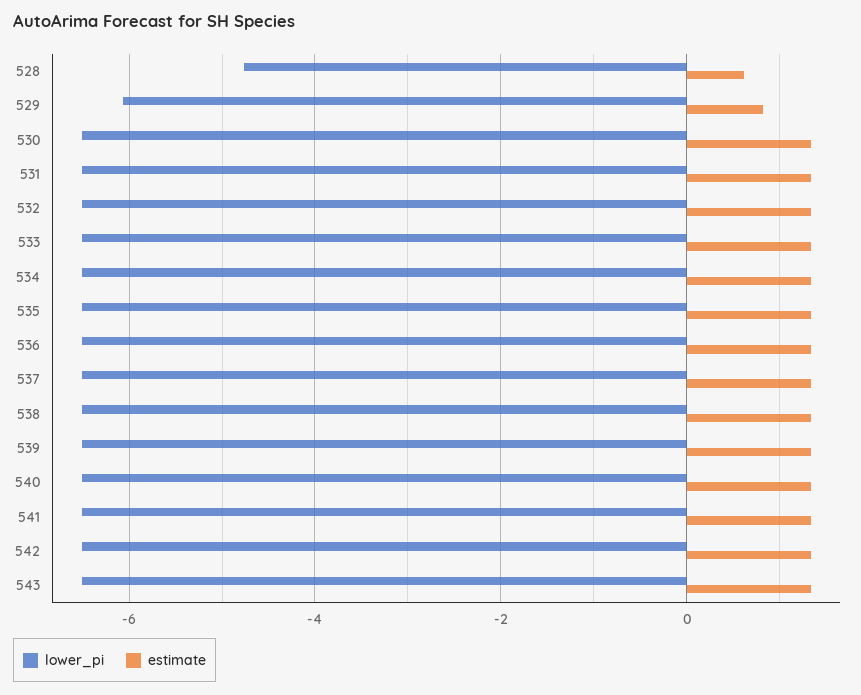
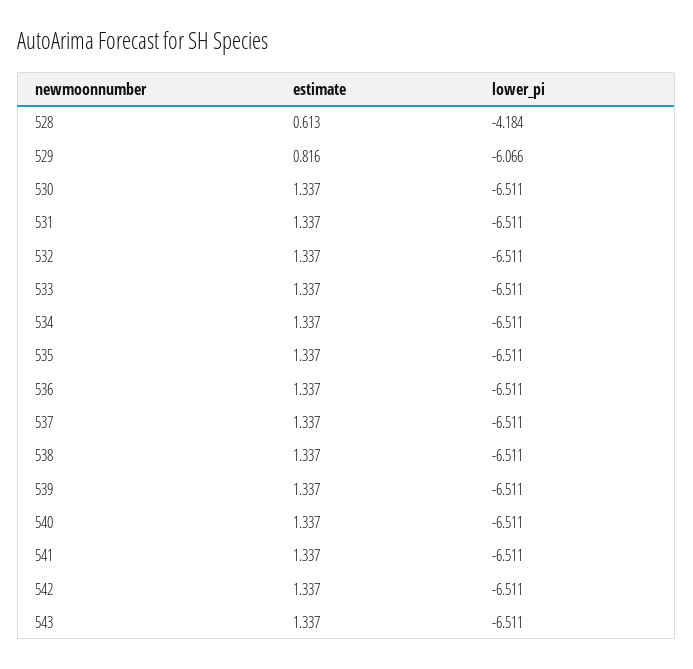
  {
    "lower_pi": {
-     "528": -4.8,
+     "528": -4.184,
      "529": -6.066,
      "530": -6.511,
      "531": -6.511,
      "532": -6.511,
      "533": -6.511,
      "534": -6.511,
      "535": -6.511,
      "536": -6.511,
      "537": -6.511,
      "538": -6.511,
      "539": -6.511,
      "540": -6.511,
      "541": -6.511,
      "542": -6.511,
      "543": -6.511
    },
    "estimate": {
      "528": 0.613,
      "529": 0.816,
      "530": 1.337,
      "531": 1.337,
      "532": 1.337,
      "533": 1.337,
      "534": 1.337,
      "535": 1.337,
      "536": 1.337,
      "537": 1.337,
      "538": 1.337,
      "539": 1.337,
      "540": 1.337,
      "541": 1.337,
      "542": 1.337,
      "543": 1.337
    }
  }

